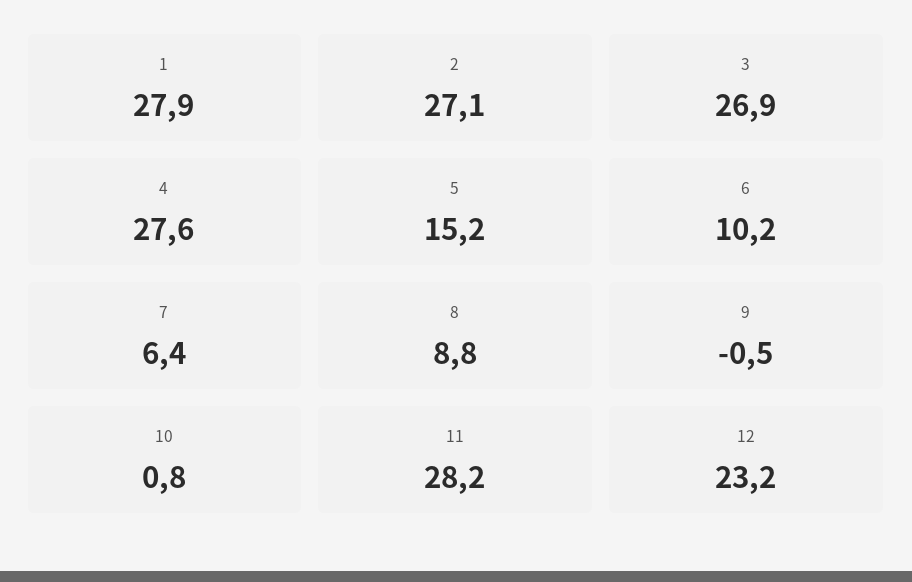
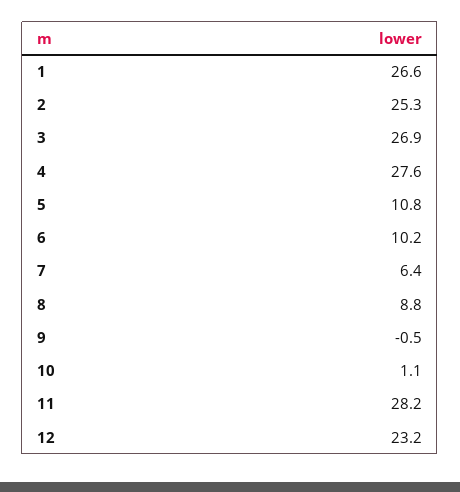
  {
-   "1": 27.9,
+   "1": 26.6,
-   "2": 27.1,
+   "2": 25.3,
    "3": 26.9,
    "4": 27.6,
-   "5": 15.2,
+   "5": 10.8,
    "6": 10.2,
    "7": 6.4,
    "8": 8.8,
    "9": -0.5,
-   "10": 0.8,
+   "10": 1.1,
    "11": 28.2,
    "12": 23.2
  }

